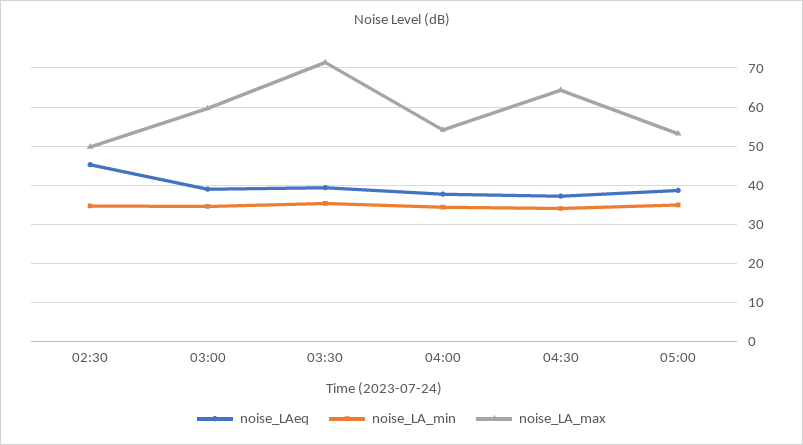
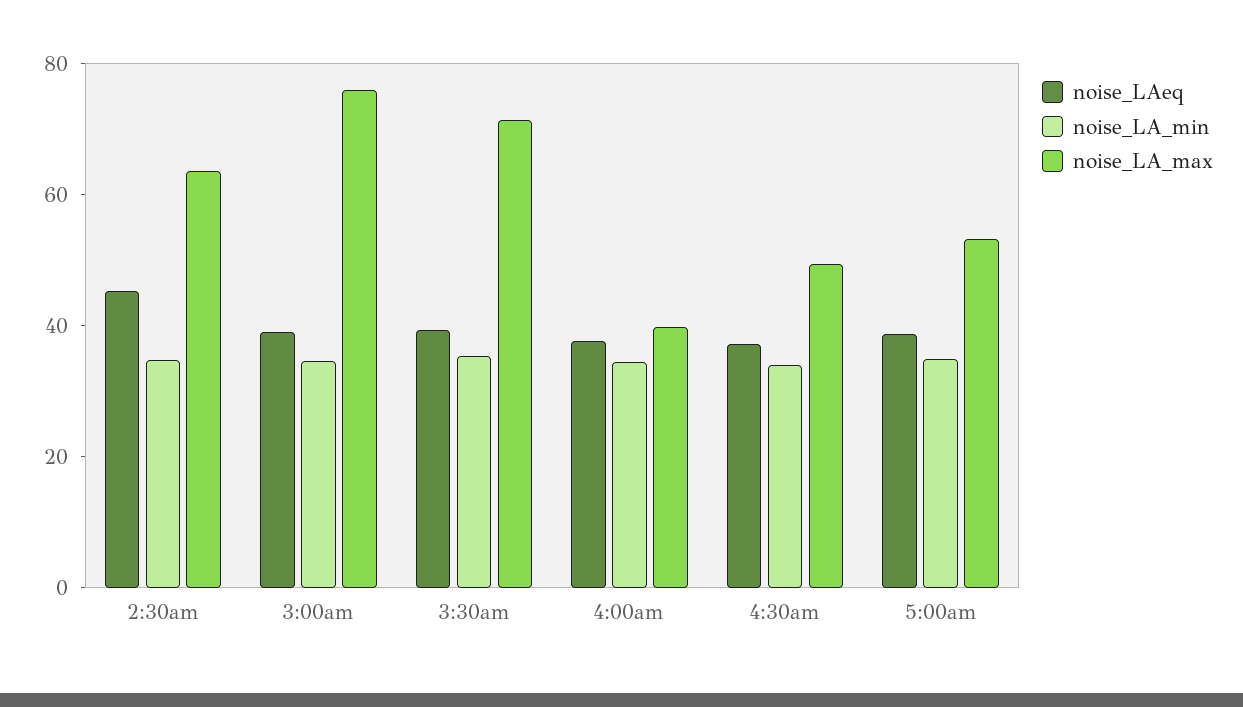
  {
    "noise_LAeq": {
      "02:30": 46,
      "03:00": 38,
      "03:30": 40,
      "04:00": 38,
      "04:30": 38,
      "05:00": 38
    },
    "noise_LA_min": {
      "02:30": 34,
      "03:00": 34,
      "03:30": 36,
      "04:00": 34,
      "04:30": 34,
      "05:00": 34
    },
    "noise_LA_max": {
-     "02:30": 50,
+     "02:30": 65,
-     "03:00": 60,
+     "03:00": 75,
      "03:30": 72,
-     "04:00": 54,
+     "04:00": 40,
-     "04:30": 64,
+     "04:30": 50,
      "05:00": 54
    }
  }

